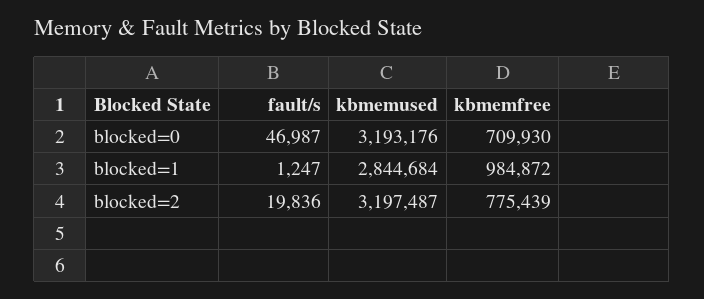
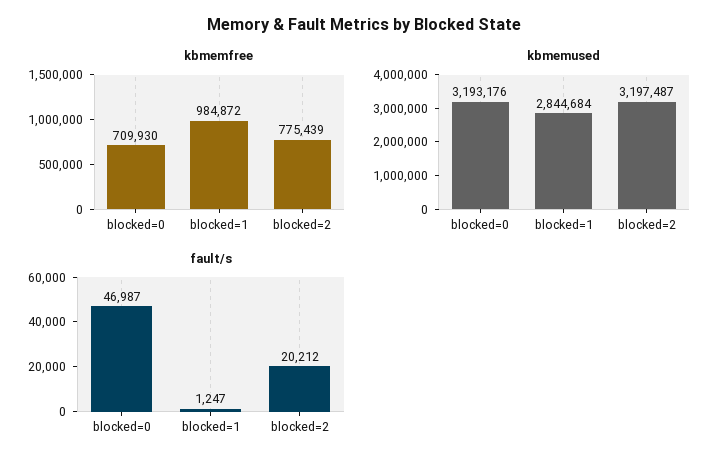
  {
    "fault/s": {
      "blocked=0": 46987,
      "blocked=1": 1247,
-     "blocked=2": 19836
+     "blocked=2": 20212
    },
    "kbmemused": {
      "blocked=0": 3193176,
      "blocked=1": 2844684,
      "blocked=2": 3197487
    },
    "kbmemfree": {
      "blocked=0": 709930,
      "blocked=1": 984872,
      "blocked=2": 775439
    }
  }

